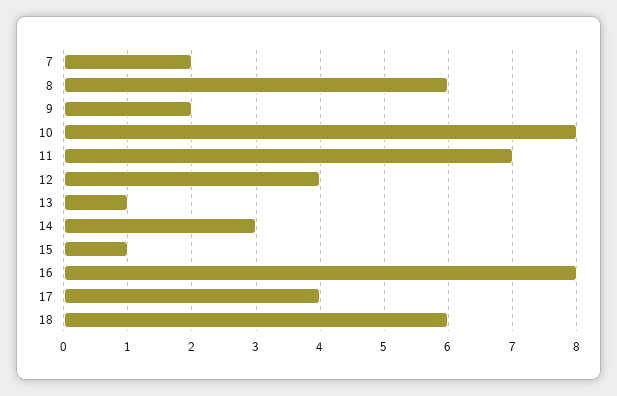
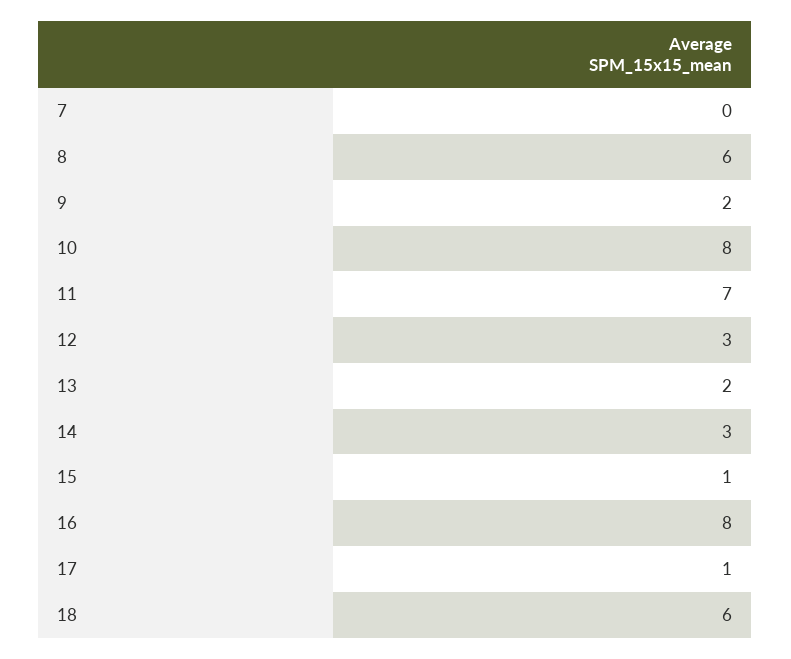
  {
-   "7": 2,
+   "7": 0,
    "8": 6,
    "9": 2,
    "10": 8,
    "11": 7,
-   "12": 4,
+   "12": 3,
-   "13": 1,
+   "13": 2,
    "14": 3,
    "15": 1,
    "16": 8,
-   "17": 4,
+   "17": 1,
    "18": 6
  }

